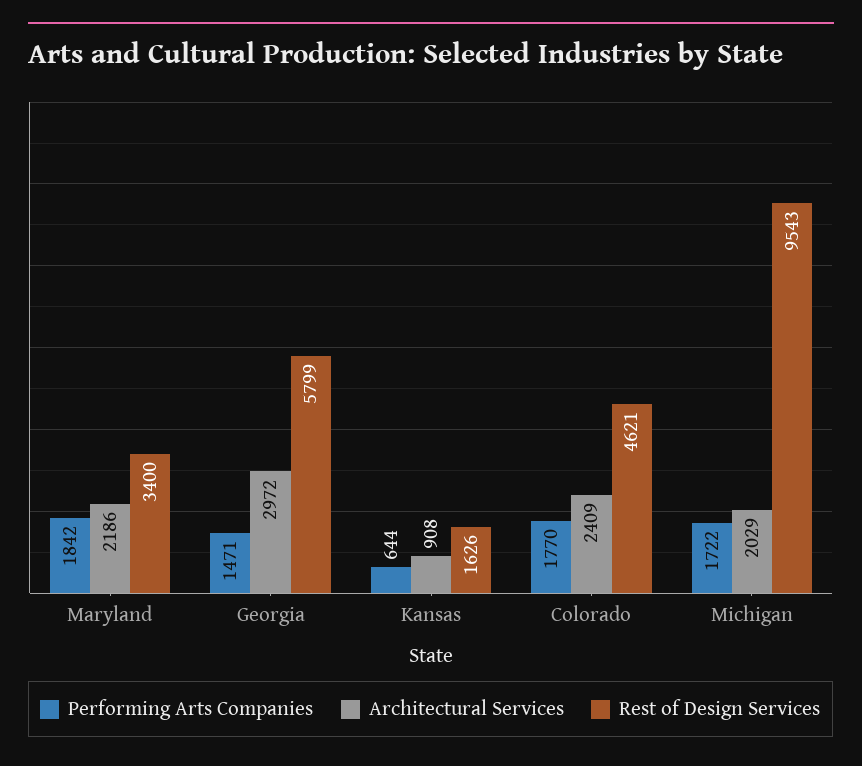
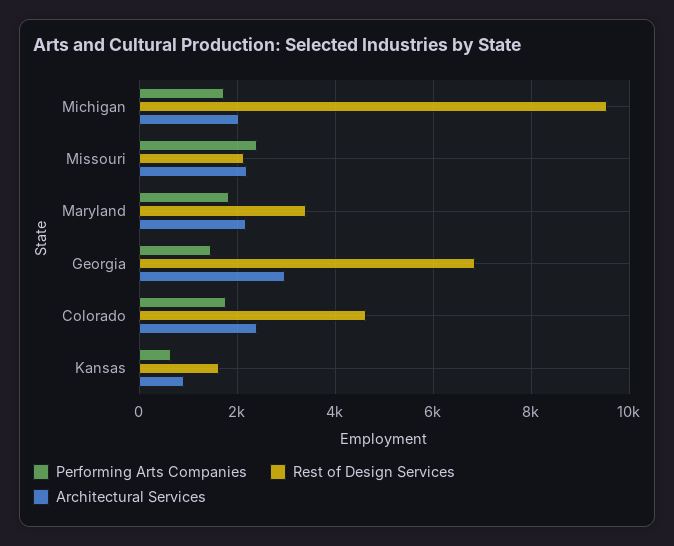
  {
    "Performing Arts Companies": {
      "Maryland": 1842,
      "Georgia": 1471,
      "Kansas": 644,
      "Colorado": 1770,
-     "Michigan": 1722
+     "Michigan": 1722,
+     "Missouri": 2400
    },
    "Architectural Services": {
      "Maryland": 2186,
      "Georgia": 2972,
      "Kansas": 908,
      "Colorado": 2409,
-     "Michigan": 2029
+     "Michigan": 2029,
+     "Missouri": 2200
    },
    "Rest of Design Services": {
      "Maryland": 3400,
-     "Georgia": 5799,
+     "Georgia": 6800,
      "Kansas": 1626,
      "Colorado": 4621,
-     "Michigan": 9543
+     "Michigan": 9543,
+     "Missouri": 2200
    }
  }

